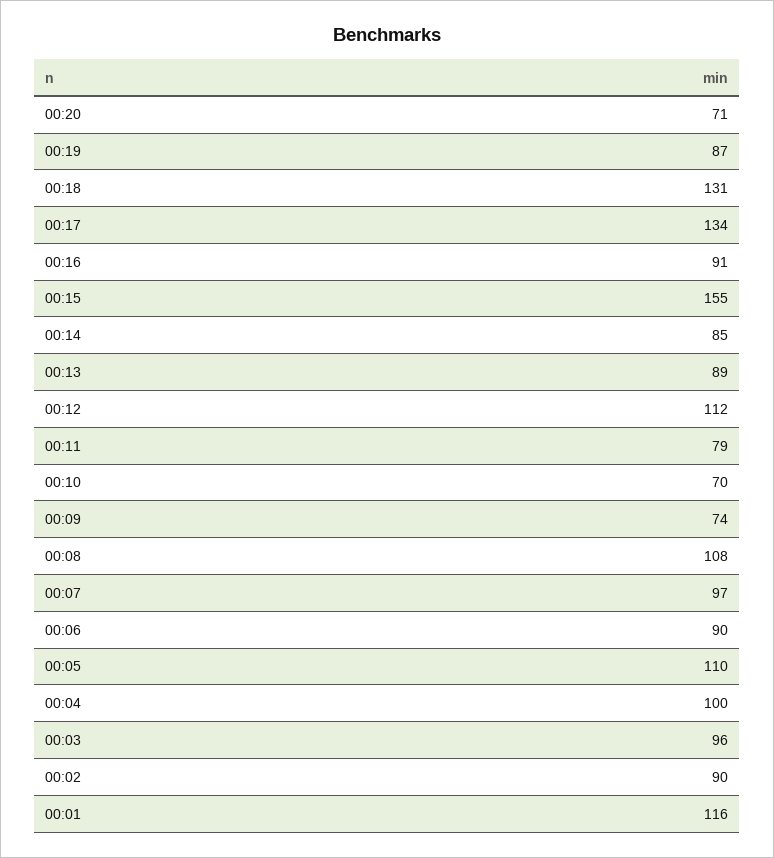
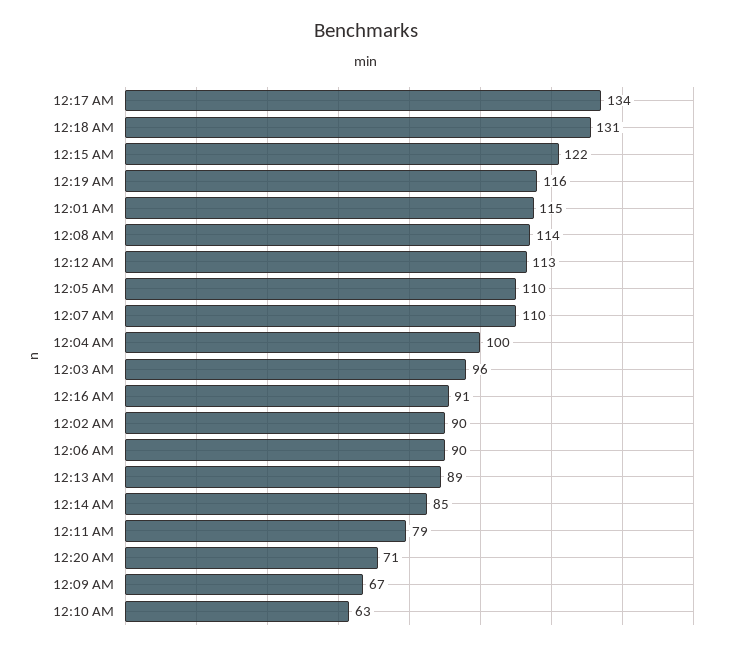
  {
    "00:20": 71,
-   "00:19": 87,
+   "00:19": 116,
    "00:18": 131,
    "00:17": 134,
    "00:16": 91,
-   "00:15": 155,
+   "00:15": 122,
    "00:14": 85,
    "00:13": 89,
-   "00:12": 112,
+   "00:12": 113,
    "00:11": 79,
-   "00:10": 70,
+   "00:10": 63,
-   "00:09": 74,
+   "00:09": 67,
-   "00:08": 108,
+   "00:08": 114,
-   "00:07": 97,
+   "00:07": 110,
    "00:06": 90,
    "00:05": 110,
    "00:04": 100,
    "00:03": 96,
    "00:02": 90,
-   "00:01": 116
+   "00:01": 115
  }

